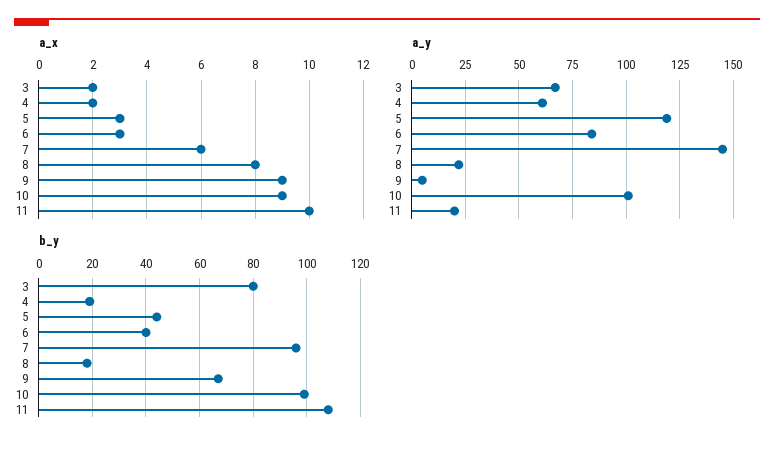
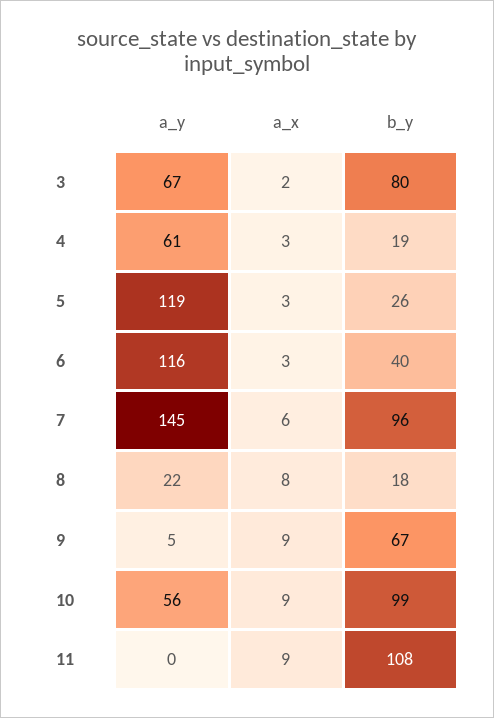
  {
    "a_x": {
      "3": 2,
-     "4": 2,
+     "4": 3,
      "5": 3,
      "6": 3,
      "7": 6,
      "8": 8,
      "9": 9,
      "10": 9,
-     "11": 10
+     "11": 9
    },
    "a_y": {
      "3": 67,
      "4": 61,
      "5": 119,
-     "6": 85,
+     "6": 116,
      "7": 145,
      "8": 22,
      "9": 5,
-     "10": 100,
+     "10": 56,
-     "11": 20
+     "11": 0
    },
    "b_y": {
      "3": 80,
      "4": 19,
-     "5": 45,
+     "5": 26,
      "6": 40,
      "7": 96,
      "8": 18,
      "9": 67,
      "10": 99,
      "11": 108
    }
  }

